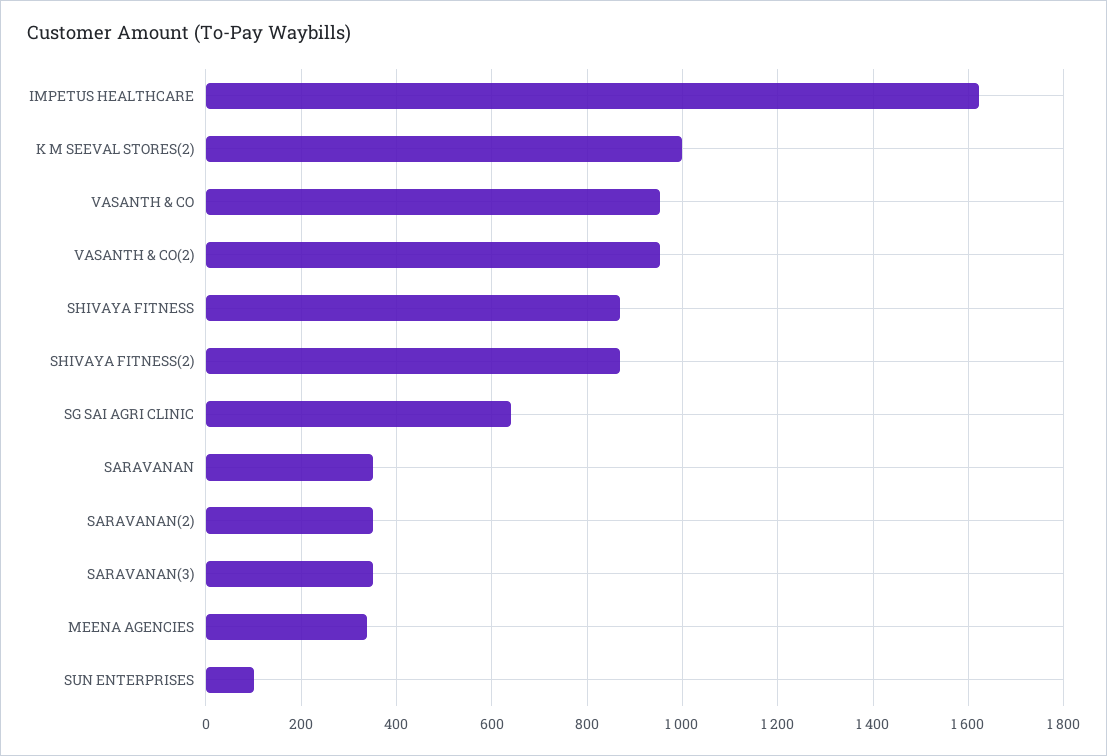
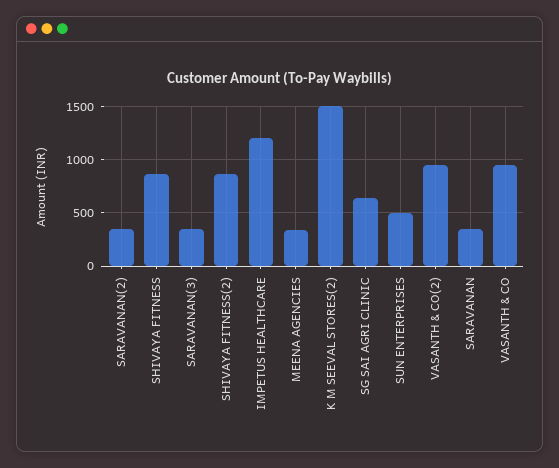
  {
-   "IMPETUS HEALTHCARE": 1620,
+   "IMPETUS HEALTHCARE": 1200,
-   "K M SEEVAL STORES(2)": 1000,
+   "K M SEEVAL STORES(2)": 1500,
    "VASANTH & CO": 960,
    "VASANTH & CO(2)": 960,
    "SHIVAYA FITNESS": 860,
    "SHIVAYA FITNESS(2)": 860,
    "SG SAI AGRI CLINIC": 640,
    "SARAVANAN": 360,
    "SARAVANAN(2)": 360,
    "SARAVANAN(3)": 360,
    "MEENA AGENCIES": 340,
-   "SUN ENTERPRISES": 100
+   "SUN ENTERPRISES": 500
  }

